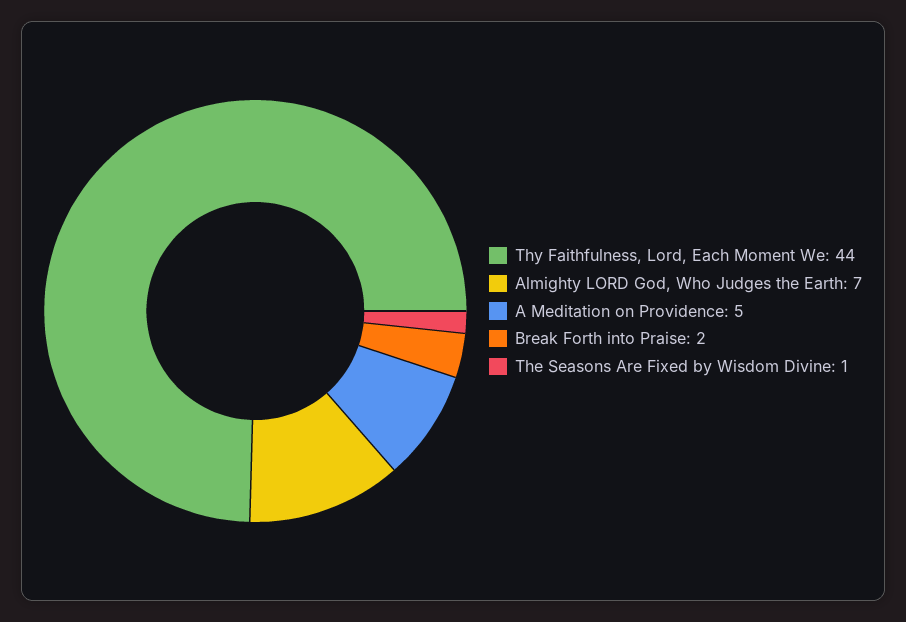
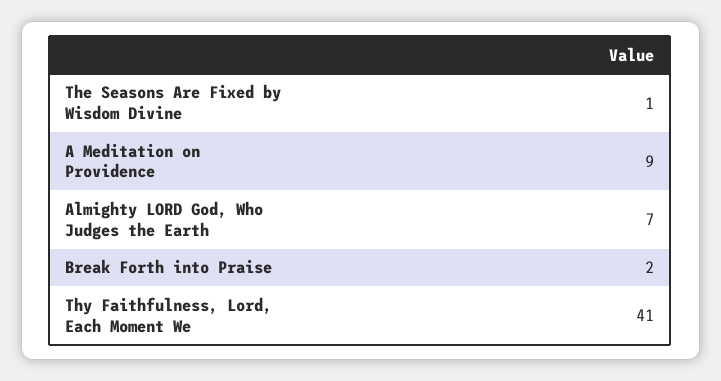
  {
-   "Thy Faithfulness, Lord, Each Moment We": 44,
+   "Thy Faithfulness, Lord, Each Moment We": 41,
    "Almighty LORD God, Who Judges the Earth": 7,
-   "A Meditation on Providence": 5,
+   "A Meditation on Providence": 9,
    "Break Forth into Praise": 2,
    "The Seasons Are Fixed by Wisdom Divine": 1
  }

